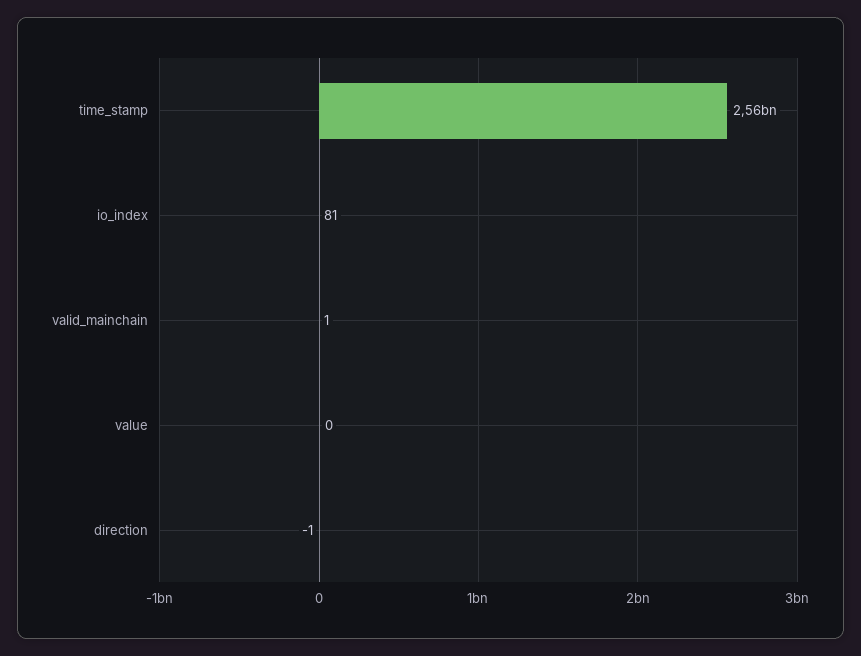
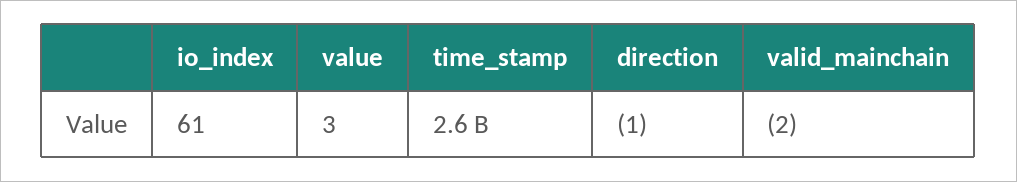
  {
    "time_stamp": 2560000000,
-   "io_index": 81,
+   "io_index": 61,
-   "valid_mainchain": 1,
+   "valid_mainchain": -2,
-   "value": 0,
+   "value": 3,
    "direction": -1
  }

